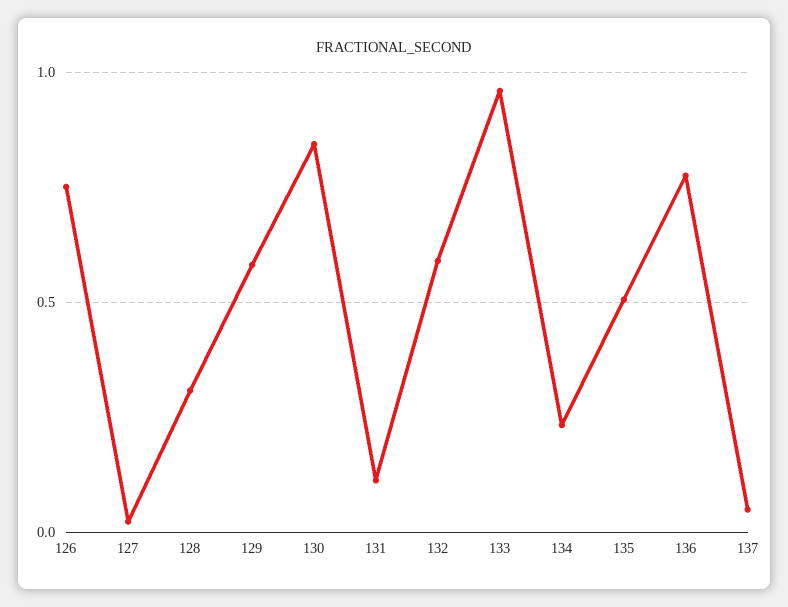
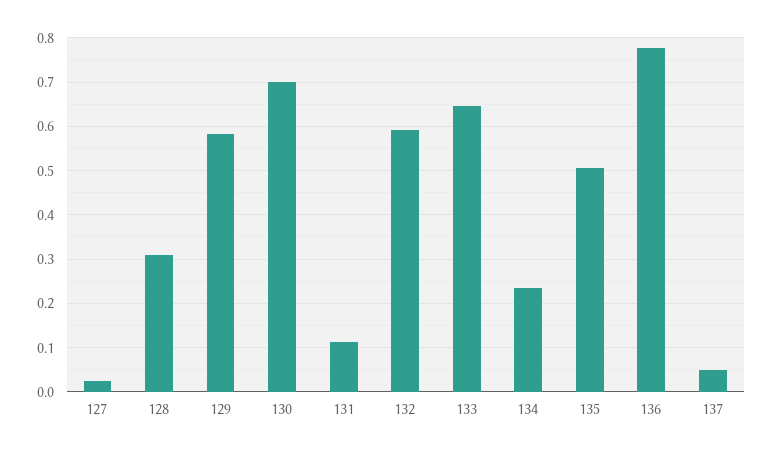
  {
-   "126": 0.75,
    "127": 0.02,
    "128": 0.3,
    "129": 0.58,
-   "130": 0.85,
+   "130": 0.7,
    "131": 0.12,
    "132": 0.6,
-   "133": 0.95,
+   "133": 0.64,
    "134": 0.24,
    "135": 0.5,
    "136": 0.78,
    "137": 0.04
  }

